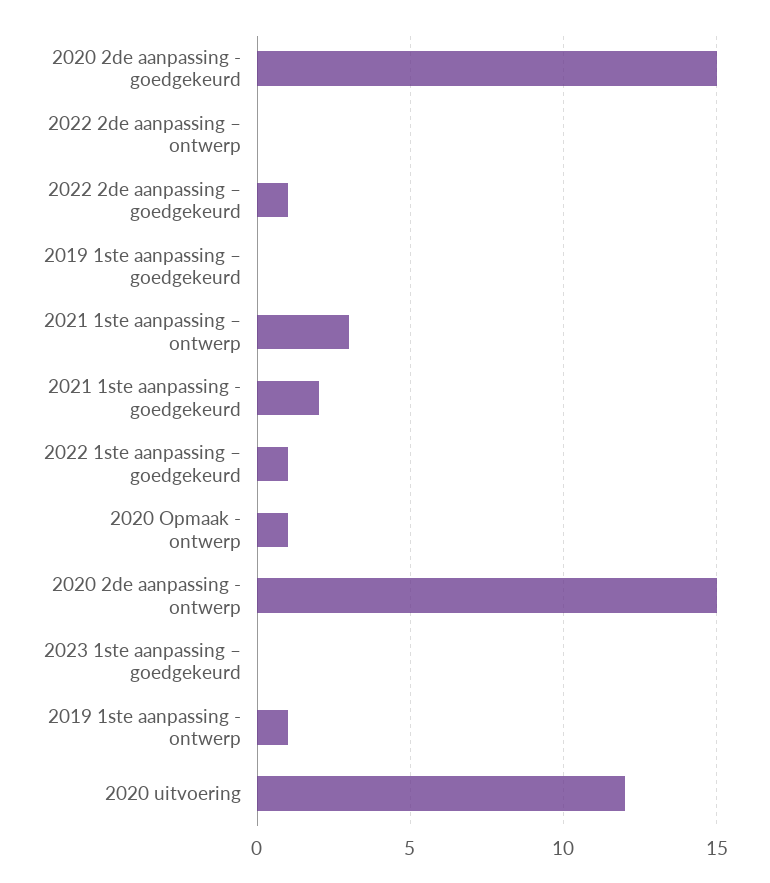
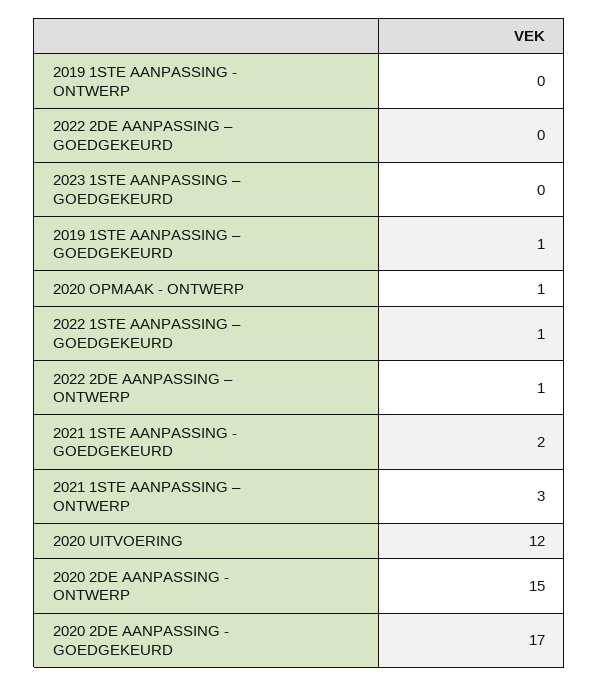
  {
-   "2020 2de aanpassing - goedgekeurd": 15,
+   "2020 2de aanpassing - goedgekeurd": 17,
-   "2022 2de aanpassing – ontwerp": 0,
+   "2022 2de aanpassing – ontwerp": 1,
-   "2022 2de aanpassing – goedgekeurd": 1,
+   "2022 2de aanpassing – goedgekeurd": 0,
-   "2019 1ste aanpassing – goedgekeurd": 0,
+   "2019 1ste aanpassing – goedgekeurd": 1,
    "2021 1ste aanpassing – ontwerp": 3,
    "2021 1ste aanpassing - goedgekeurd": 2,
    "2022 1ste aanpassing – goedgekeurd": 1,
    "2020 Opmaak - ontwerp": 1,
    "2020 2de aanpassing - ontwerp": 15,
    "2023 1ste aanpassing – goedgekeurd": 0,
-   "2019 1ste aanpassing - ontwerp": 1,
+   "2019 1ste aanpassing - ontwerp": 0,
    "2020 uitvoering": 12
  }

